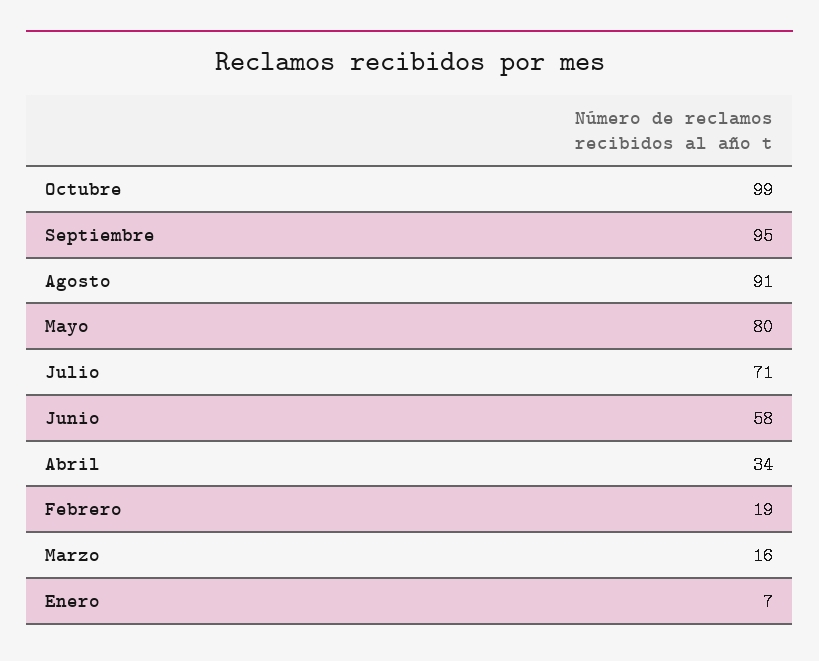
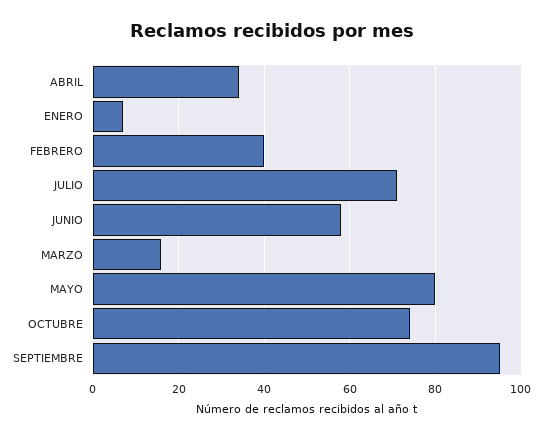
  {
-   "Octubre": 99,
+   "Octubre": 75,
    "Septiembre": 95,
-   "Agosto": 91,
    "Mayo": 80,
    "Julio": 71,
    "Junio": 58,
    "Abril": 34,
-   "Febrero": 19,
+   "Febrero": 40,
    "Marzo": 16,
    "Enero": 7
  }

